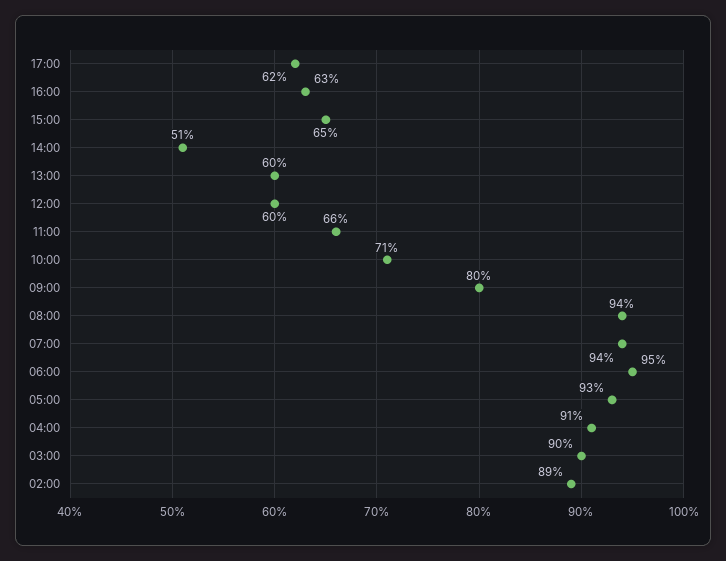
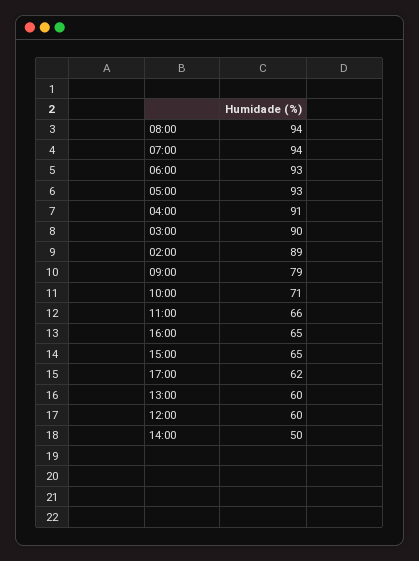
  {
    "17:00": 62,
-   "16:00": 63,
+   "16:00": 65,
    "15:00": 65,
-   "14:00": 51,
+   "14:00": 50,
    "13:00": 60,
    "12:00": 60,
    "11:00": 66,
    "10:00": 71,
-   "09:00": 80,
+   "09:00": 79,
    "08:00": 94,
    "07:00": 94,
-   "06:00": 95,
+   "06:00": 93,
    "05:00": 93,
    "04:00": 91,
    "03:00": 90,
    "02:00": 89
  }

